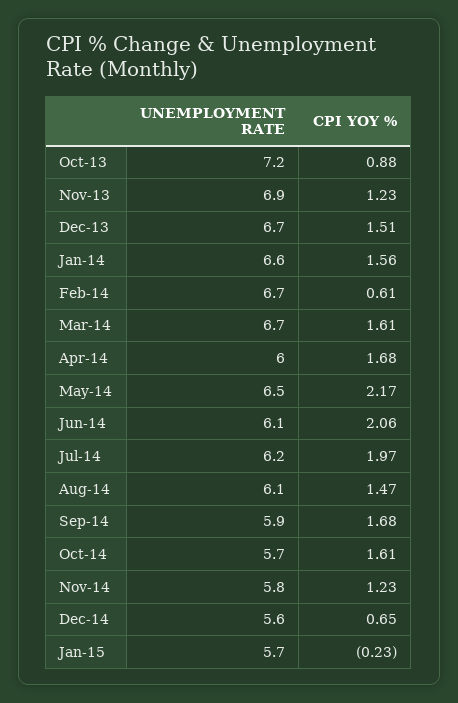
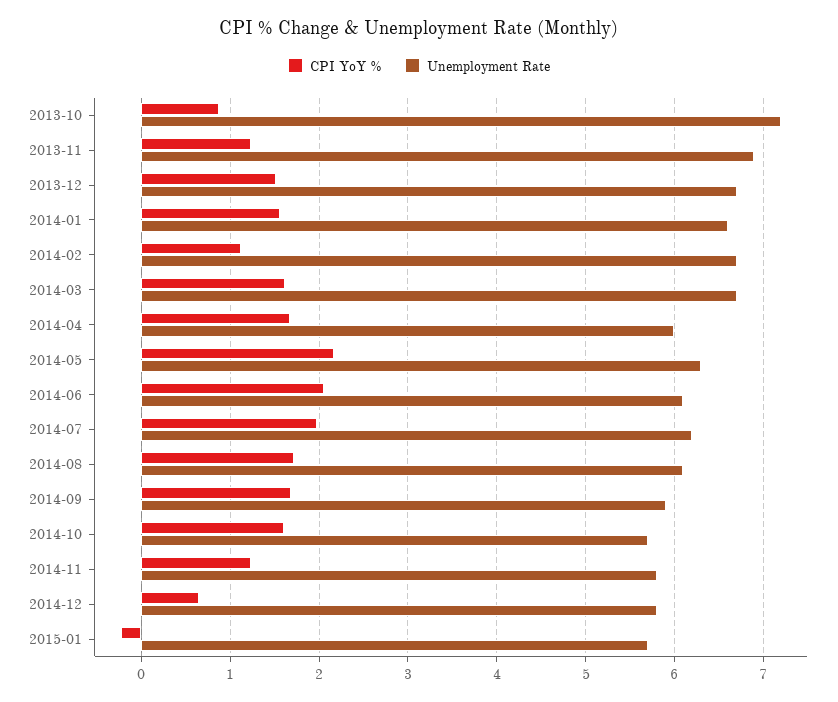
  {
    "UNEMPLOYMENT RATE": {
      "Oct-13": 7.2,
      "Nov-13": 6.9,
      "Dec-13": 6.7,
      "Jan-14": 6.6,
      "Feb-14": 6.7,
      "Mar-14": 6.7,
      "Apr-14": 6,
-     "May-14": 6.5,
+     "May-14": 6.3,
      "Jun-14": 6.1,
      "Jul-14": 6.2,
      "Aug-14": 6.1,
      "Sep-14": 5.9,
      "Oct-14": 5.7,
      "Nov-14": 5.8,
-     "Dec-14": 5.6,
+     "Dec-14": 5.8,
      "Jan-15": 5.7
    },
    "CPI YOY %": {
      "Oct-13": 0.88,
      "Nov-13": 1.23,
      "Dec-13": 1.51,
      "Jan-14": 1.56,
-     "Feb-14": 0.61,
+     "Feb-14": 1.1,
      "Mar-14": 1.61,
      "Apr-14": 1.68,
      "May-14": 2.17,
      "Jun-14": 2.06,
      "Jul-14": 1.97,
-     "Aug-14": 1.47,
+     "Aug-14": 1.7,
      "Sep-14": 1.68,
      "Oct-14": 1.61,
      "Nov-14": 1.23,
      "Dec-14": 0.65,
      "Jan-15": -0.23
    }
  }

